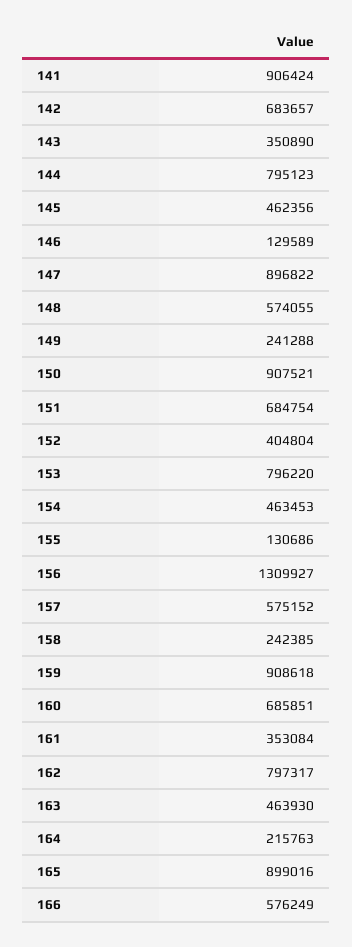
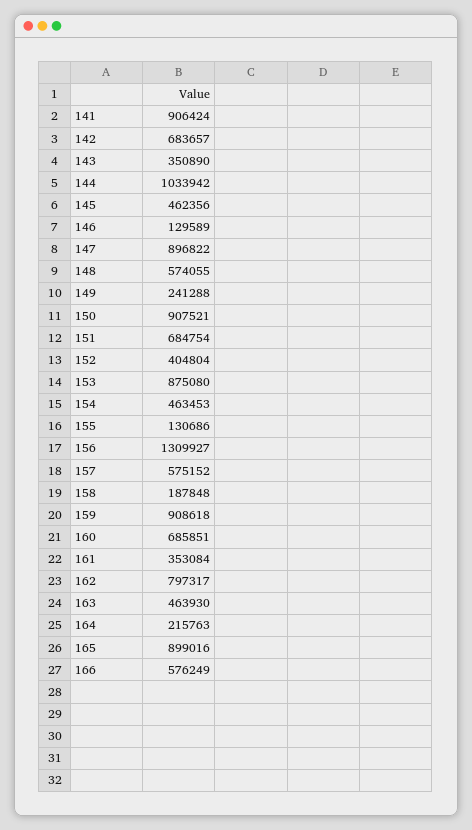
  {
    "141": 906424,
    "142": 683657,
    "143": 350890,
-   "144": 795123,
+   "144": 1033942,
    "145": 462356,
    "146": 129589,
    "147": 896822,
    "148": 574055,
    "149": 241288,
    "150": 907521,
    "151": 684754,
    "152": 404804,
-   "153": 796220,
+   "153": 875080,
    "154": 463453,
    "155": 130686,
    "156": 1309927,
    "157": 575152,
-   "158": 242385,
+   "158": 187848,
    "159": 908618,
    "160": 685851,
    "161": 353084,
    "162": 797317,
    "163": 463930,
    "164": 215763,
    "165": 899016,
    "166": 576249
  }

